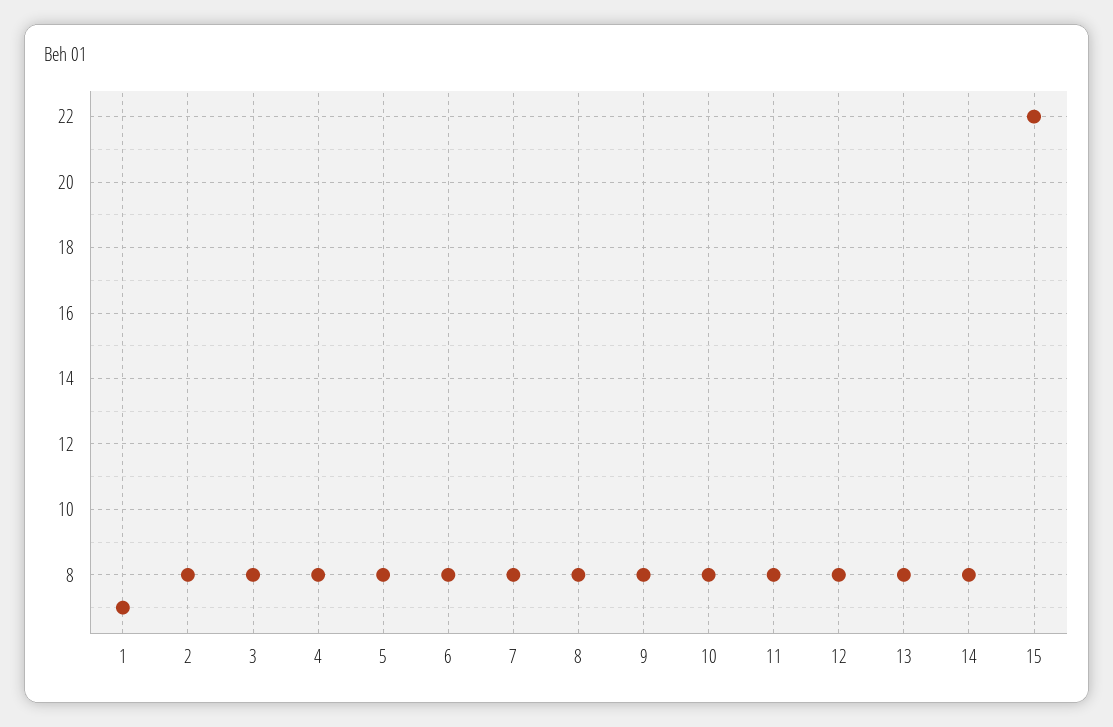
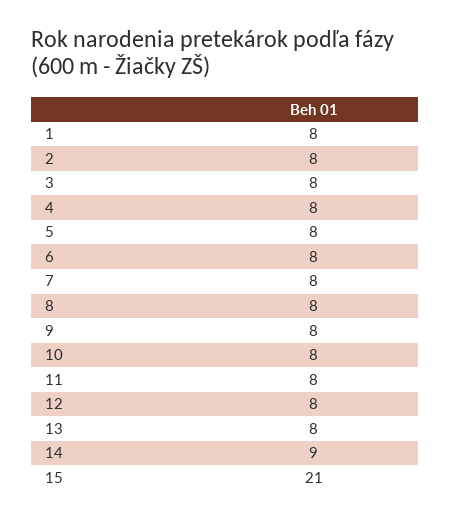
  {
-   "1": 7,
+   "1": 8,
    "2": 8,
    "3": 8,
    "4": 8,
    "5": 8,
    "6": 8,
    "7": 8,
    "8": 8,
    "9": 8,
    "10": 8,
    "11": 8,
    "12": 8,
    "13": 8,
-   "14": 8,
+   "14": 9,
-   "15": 22
+   "15": 21
  }

